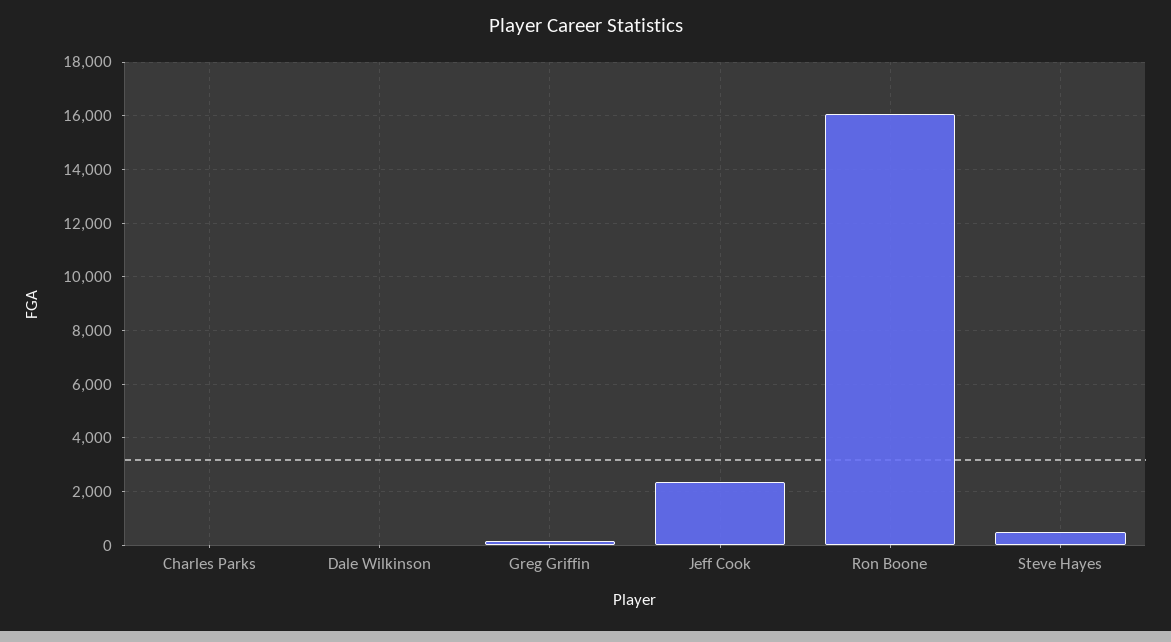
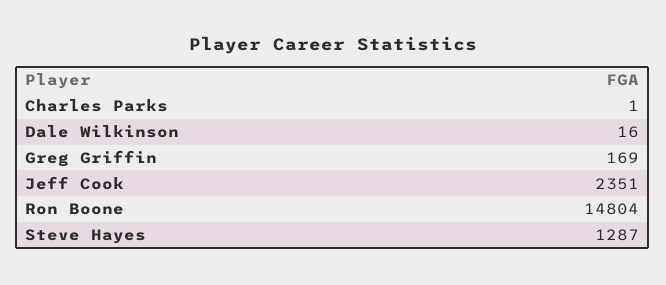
  {
    "Charles Parks": 1,
    "Dale Wilkinson": 16,
    "Greg Griffin": 169,
    "Jeff Cook": 2351,
-   "Ron Boone": 16000,
+   "Ron Boone": 14804,
-   "Steve Hayes": 500
+   "Steve Hayes": 1287
  }

